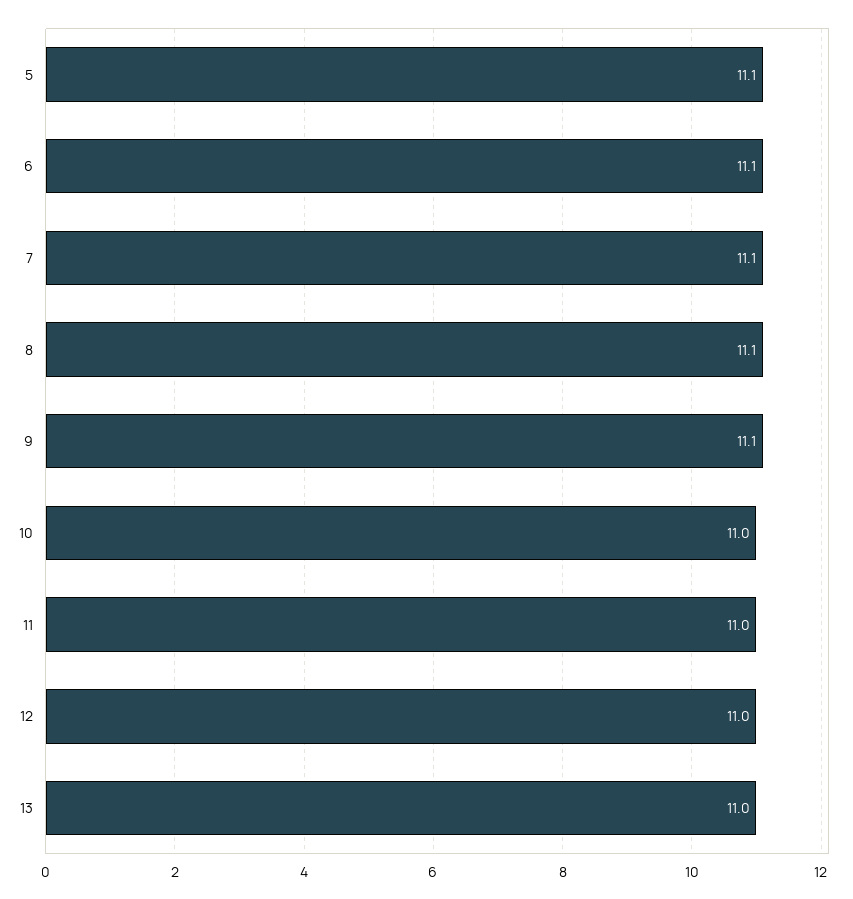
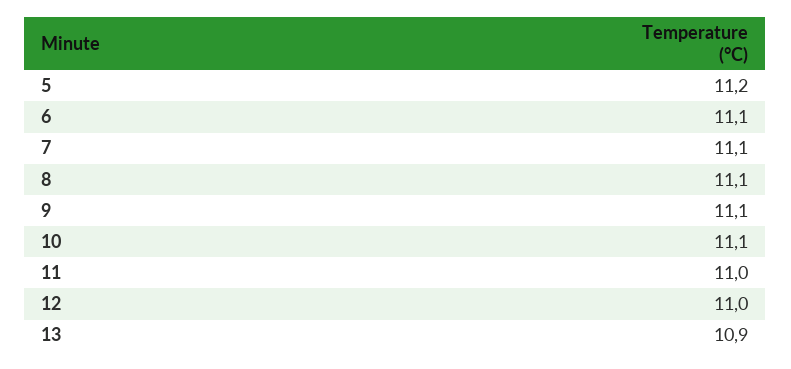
  {
-   "5": 11.1,
+   "5": 11.2,
    "6": 11.1,
    "7": 11.1,
    "8": 11.1,
    "9": 11.1,
-   "10": 11,
+   "10": 11.1,
    "11": 11,
    "12": 11,
-   "13": 11
+   "13": 10.9
  }

